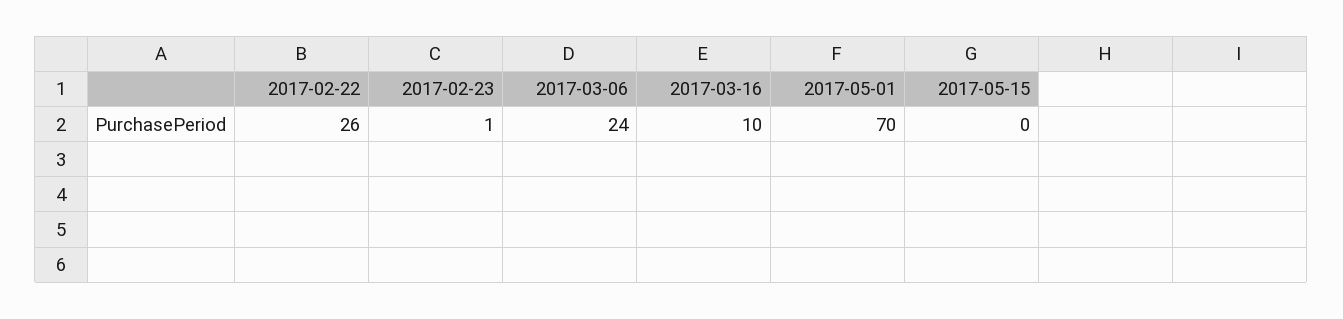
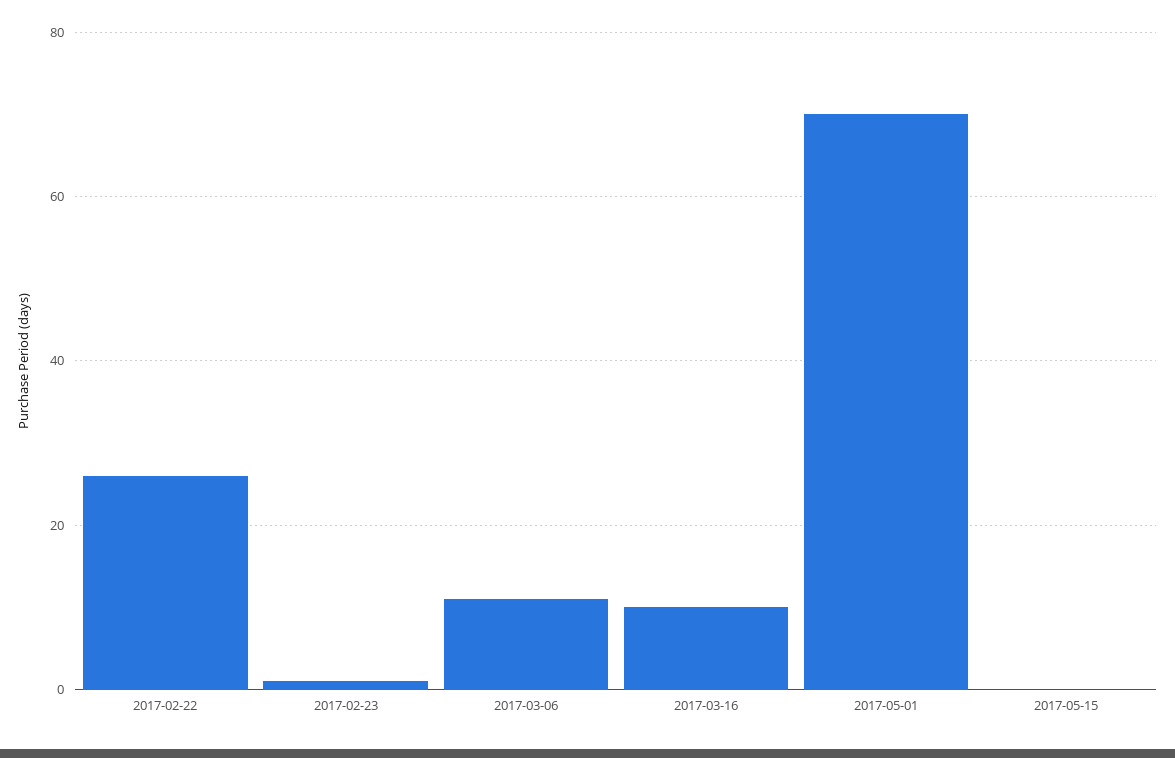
  {
    "2017-02-22": 26,
    "2017-02-23": 1,
-   "2017-03-06": 24,
+   "2017-03-06": 10,
    "2017-03-16": 10,
    "2017-05-01": 70,
    "2017-05-15": 0
  }

